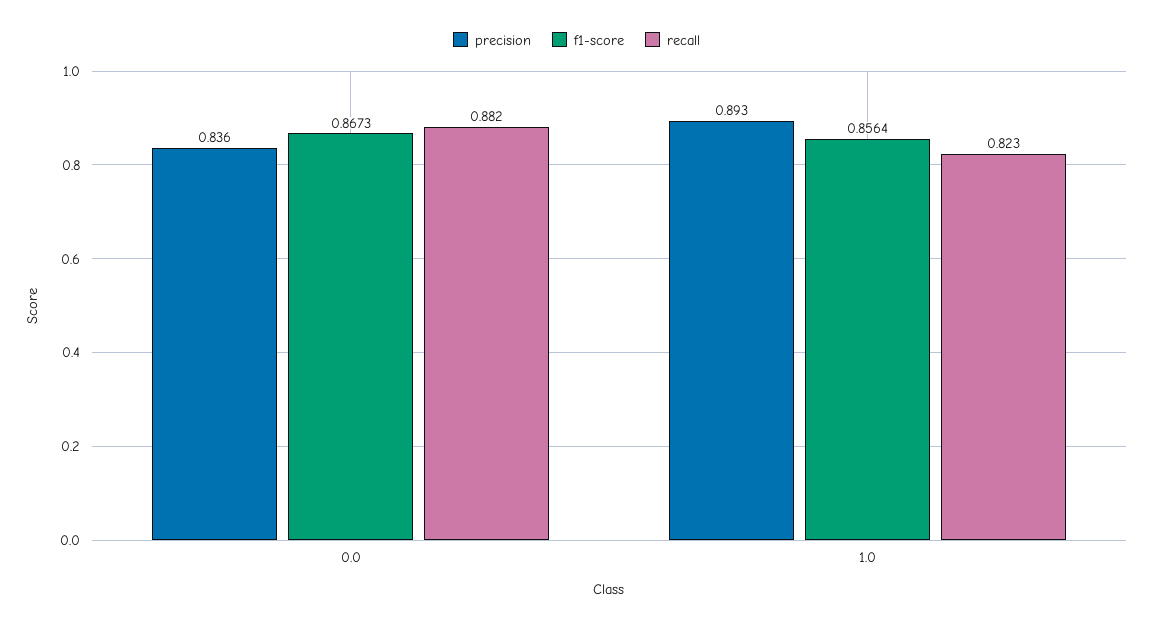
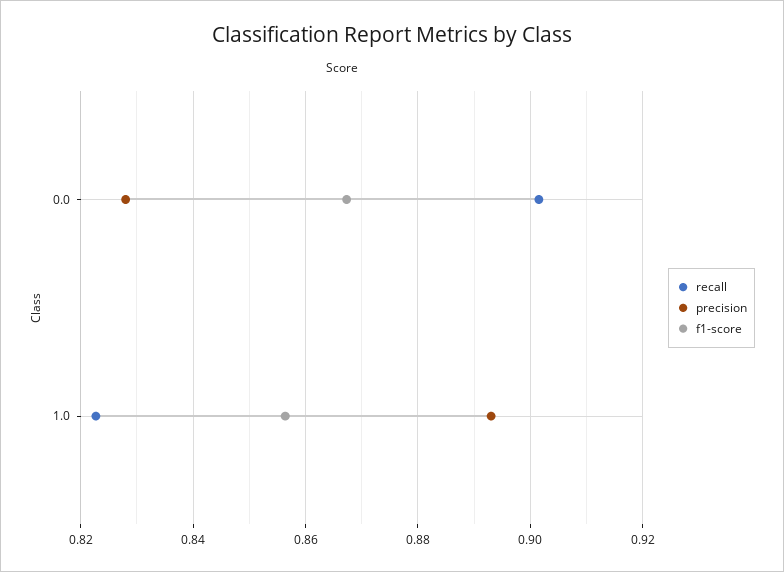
  {
    "precision": {
-     "0.0": 0.836,
+     "0.0": 0.828,
      "1.0": 0.893
    },
    "f1-score": {
      "0.0": 0.8673,
      "1.0": 0.8564
    },
    "recall": {
-     "0.0": 0.882,
+     "0.0": 0.902,
      "1.0": 0.823
    }
  }

